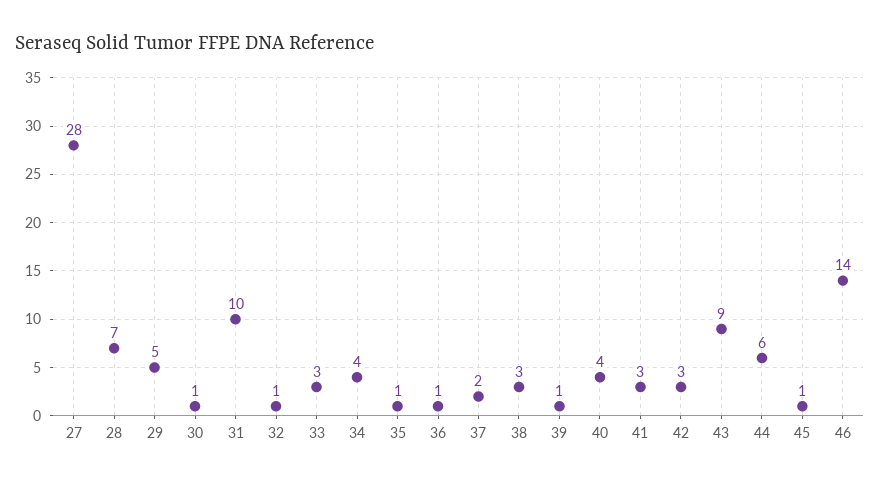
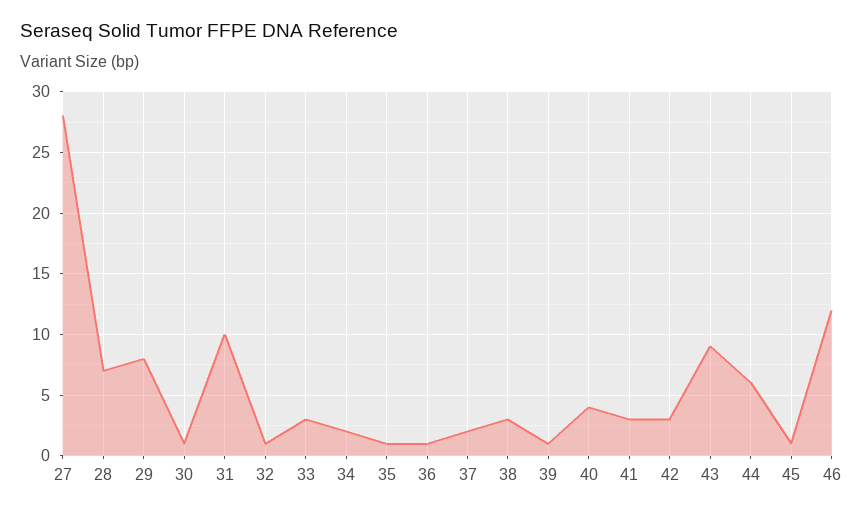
  {
    "27": 28,
    "28": 7,
-   "29": 5,
+   "29": 8,
    "30": 1,
    "31": 10,
    "32": 1,
    "33": 3,
-   "34": 4,
+   "34": 2,
    "35": 1,
    "36": 1,
    "37": 2,
    "38": 3,
    "39": 1,
    "40": 4,
    "41": 3,
    "42": 3,
    "43": 9,
    "44": 6,
    "45": 1,
-   "46": 14
+   "46": 12
  }

